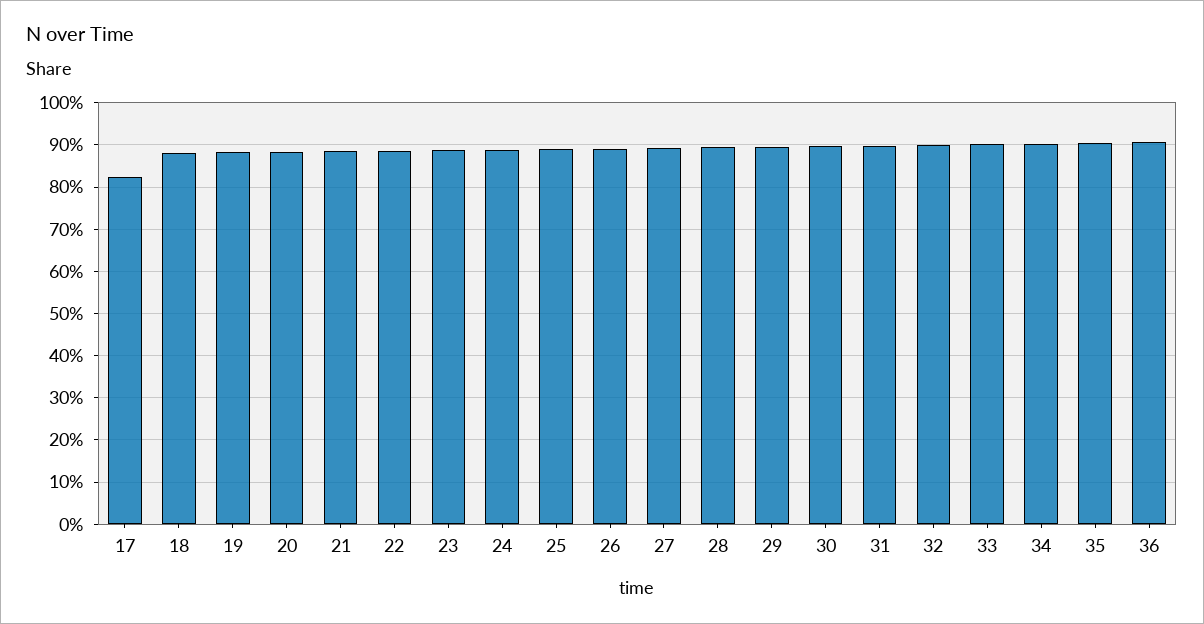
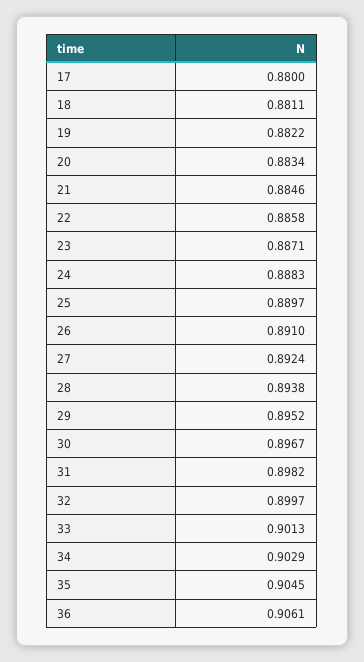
  {
-   "17": 0.82,
+   "17": 0.88,
    "18": 0.8811,
    "19": 0.8822,
    "20": 0.8834,
    "21": 0.8846,
    "22": 0.8858,
    "23": 0.8871,
    "24": 0.8883,
    "25": 0.8897,
    "26": 0.891,
    "27": 0.8924,
    "28": 0.8938,
    "29": 0.8952,
    "30": 0.8967,
    "31": 0.8982,
    "32": 0.8997,
    "33": 0.9013,
    "34": 0.9029,
    "35": 0.9045,
    "36": 0.9061
  }

